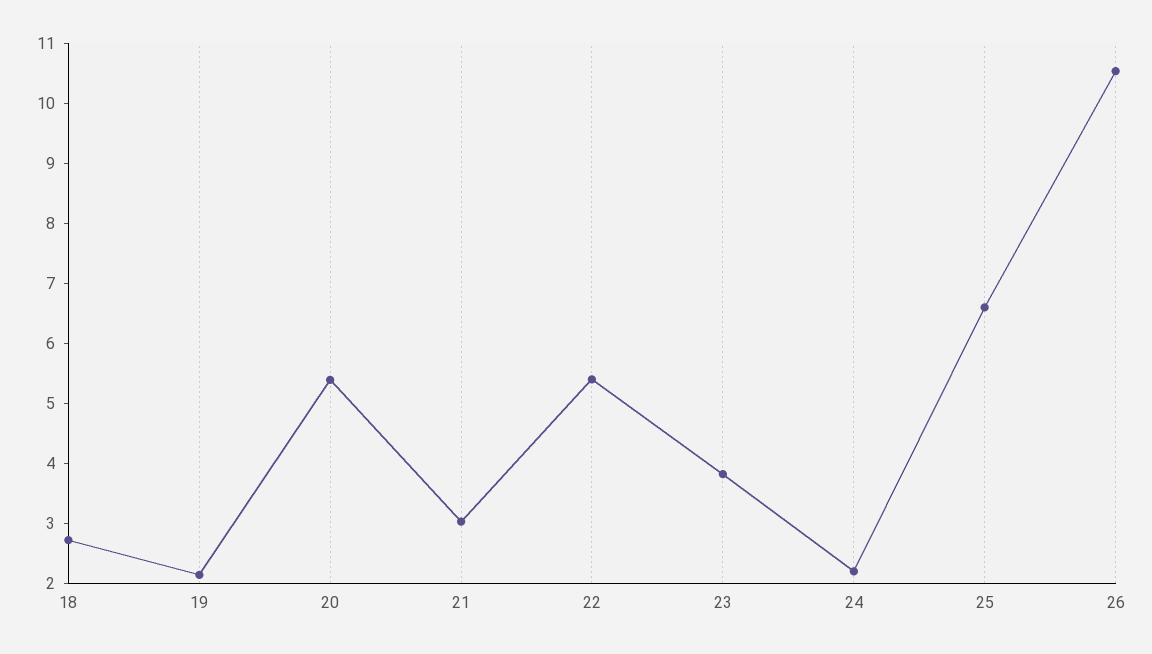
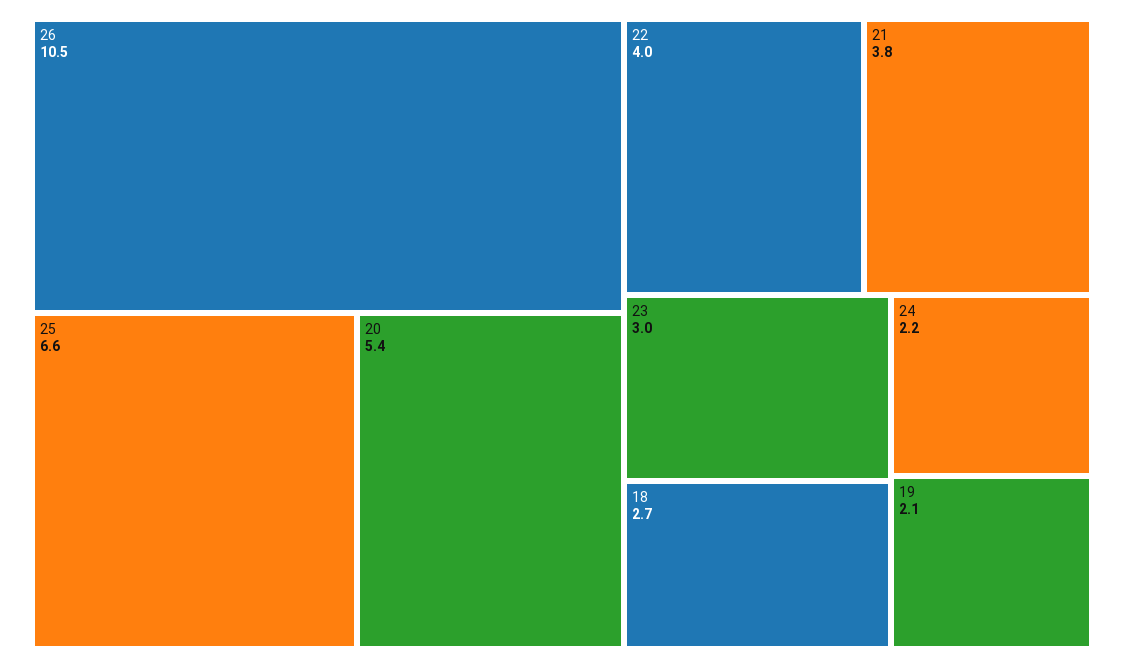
  {
    "18": 2.7,
    "19": 2.1,
    "20": 5.4,
-   "21": 3,
+   "21": 3.8,
-   "22": 5.4,
+   "22": 4,
-   "23": 3.8,
+   "23": 3,
    "24": 2.2,
    "25": 6.6,
    "26": 10.5
  }

